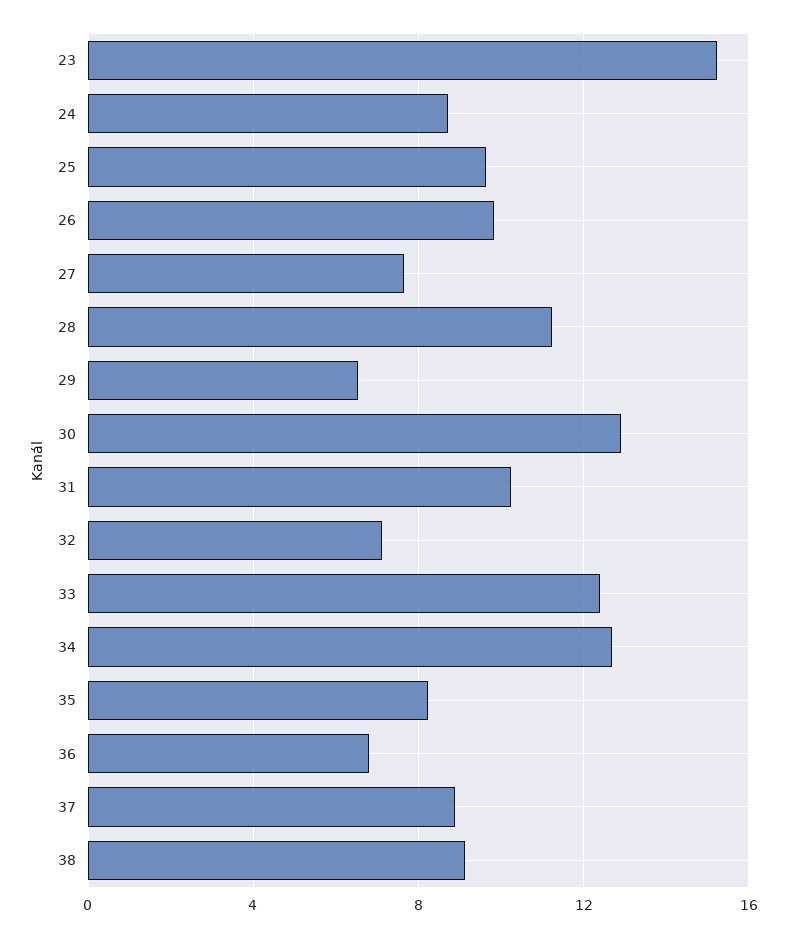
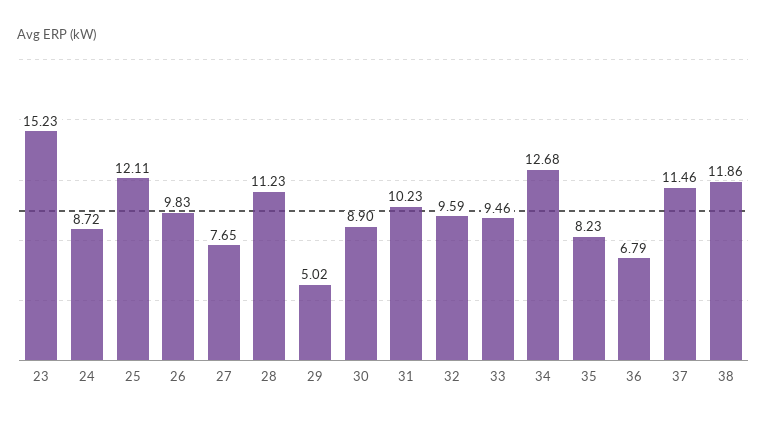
  {
    "23": 15.23,
    "24": 8.72,
-   "25": 9.5,
+   "25": 12.11,
    "26": 9.83,
    "27": 7.65,
    "28": 11.23,
-   "29": 6.5,
+   "29": 5.02,
-   "30": 13,
+   "30": 8.9,
    "31": 10.23,
-   "32": 7,
+   "32": 9.59,
-   "33": 12.5,
+   "33": 9.46,
    "34": 12.68,
    "35": 8.23,
    "36": 6.79,
-   "37": 9,
+   "37": 11.46,
-   "38": 9
+   "38": 11.86
  }

